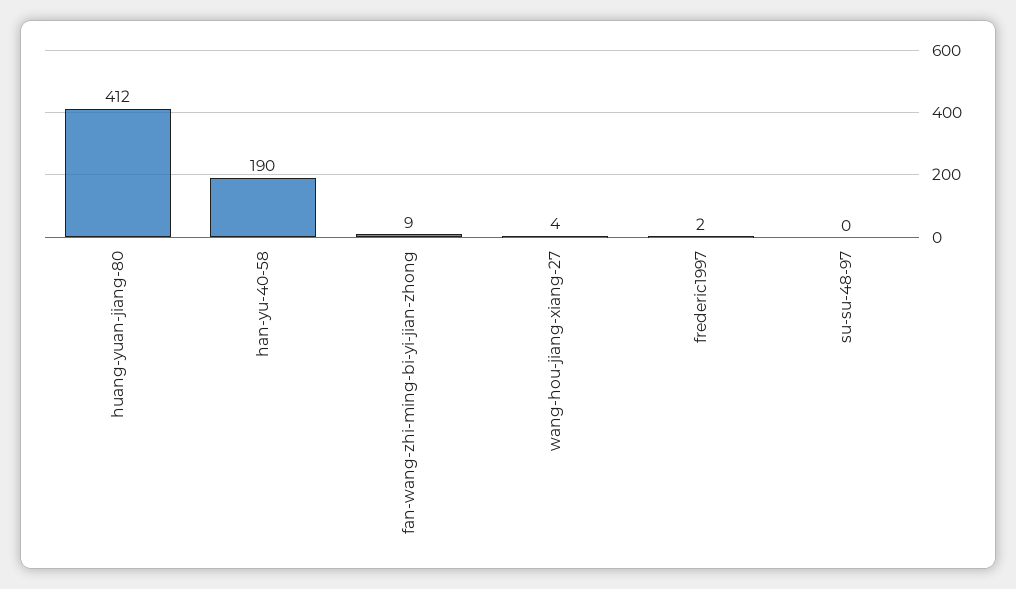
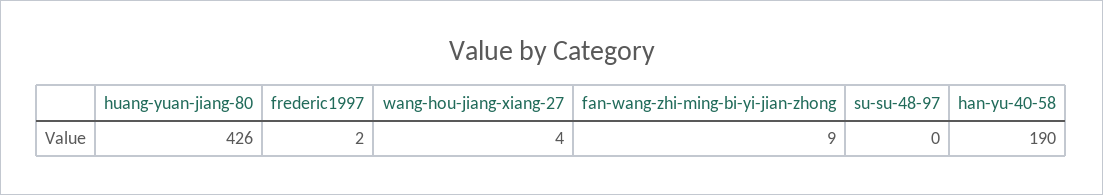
  {
-   "huang-yuan-jiang-80": 412,
+   "huang-yuan-jiang-80": 426,
    "han-yu-40-58": 190,
    "fan-wang-zhi-ming-bi-yi-jian-zhong": 9,
    "wang-hou-jiang-xiang-27": 4,
    "frederic1997": 2,
    "su-su-48-97": 0
  }

